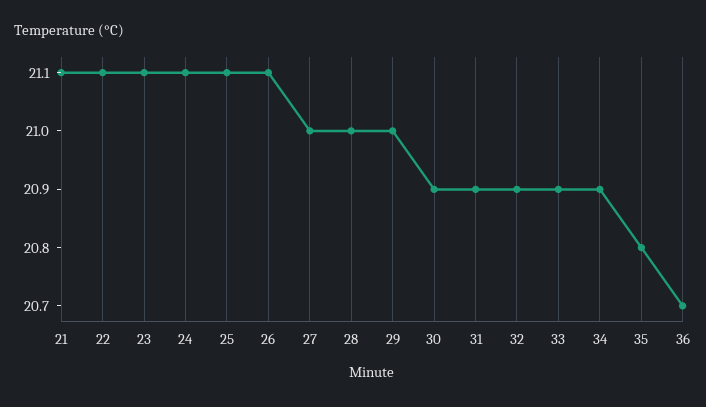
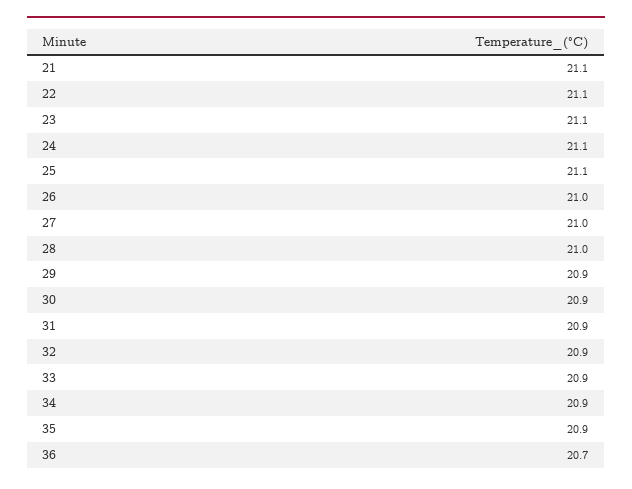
  {
    "21": 21.1,
    "22": 21.1,
    "23": 21.1,
    "24": 21.1,
    "25": 21.1,
-   "26": 21.1,
+   "26": 21,
    "27": 21,
    "28": 21,
-   "29": 21,
+   "29": 20.9,
    "30": 20.9,
    "31": 20.9,
    "32": 20.9,
    "33": 20.9,
    "34": 20.9,
-   "35": 20.8,
+   "35": 20.9,
    "36": 20.7
  }

